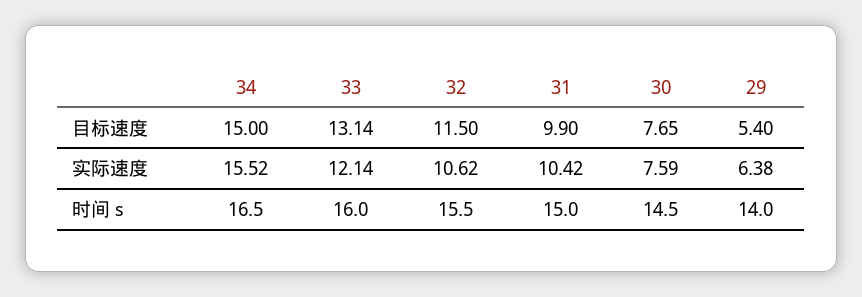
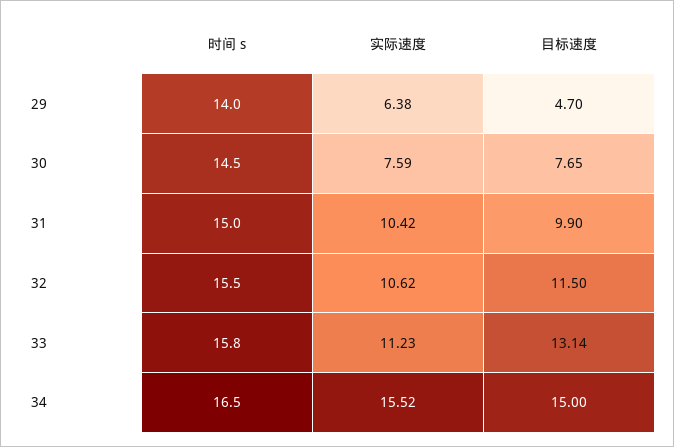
  {
    "34": {
      "目标速度": 15,
      "实际速度": 15.52,
      "时间 s": 16.5
    },
    "33": {
      "目标速度": 13.14,
-     "实际速度": 12.14,
+     "实际速度": 11.23,
-     "时间 s": 16
+     "时间 s": 15.8
    },
    "32": {
      "目标速度": 11.5,
      "实际速度": 10.62,
      "时间 s": 15.5
    },
    "31": {
      "目标速度": 9.9,
      "实际速度": 10.42,
      "时间 s": 15
    },
    "30": {
      "目标速度": 7.65,
      "实际速度": 7.59,
      "时间 s": 14.5
    },
    "29": {
-     "目标速度": 5.4,
+     "目标速度": 4.7,
      "实际速度": 6.38,
      "时间 s": 14
    }
  }

